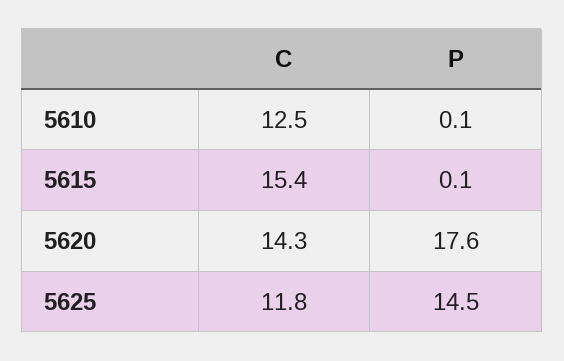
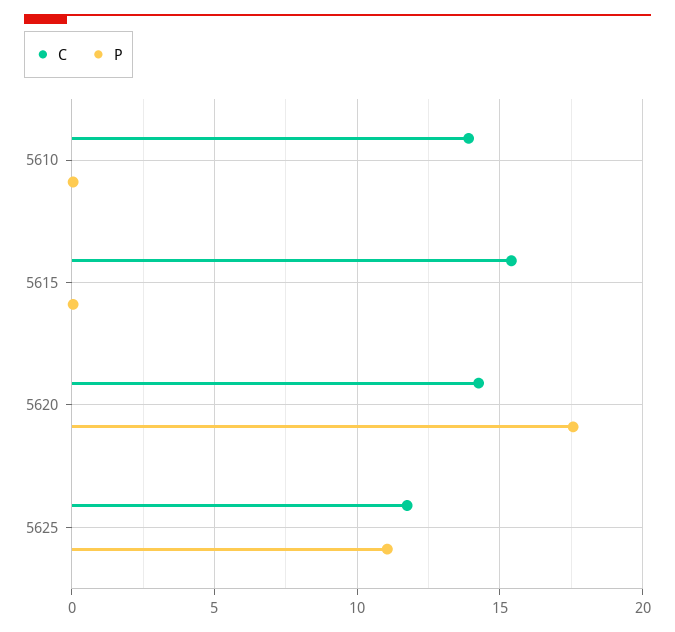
  {
    "C": {
-     "5610": 12.5,
+     "5610": 14,
      "5615": 15.4,
      "5620": 14.3,
      "5625": 11.8
    },
    "P": {
      "5610": 0.1,
      "5615": 0.1,
      "5620": 17.6,
-     "5625": 14.5
+     "5625": 11
    }
  }

